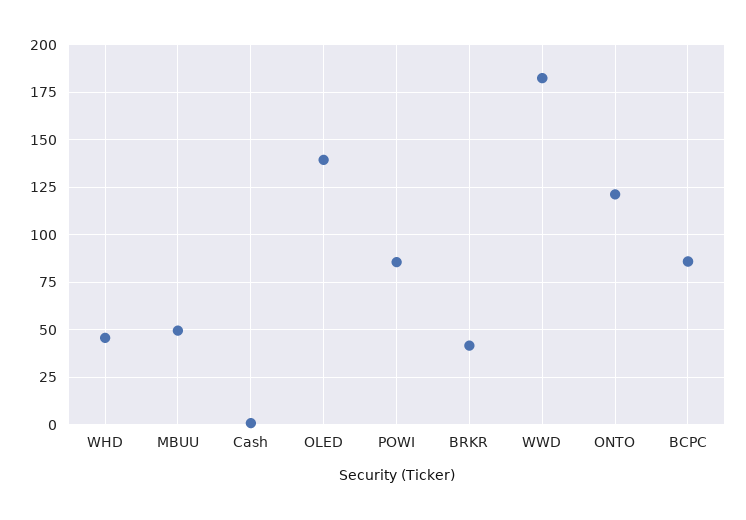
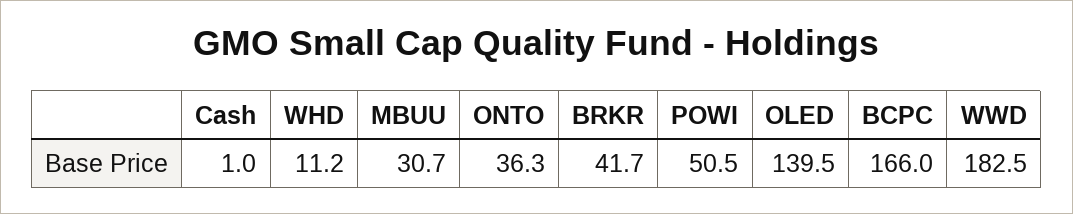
  {
-   "WHD": 45,
+   "WHD": 11.2,
-   "MBUU": 50,
+   "MBUU": 30.7,
    "Cash": 1,
    "OLED": 139.5,
-   "POWI": 85,
+   "POWI": 50.5,
    "BRKR": 41.7,
    "WWD": 182.5,
-   "ONTO": 120,
+   "ONTO": 36.3,
-   "BCPC": 85
+   "BCPC": 166
  }

